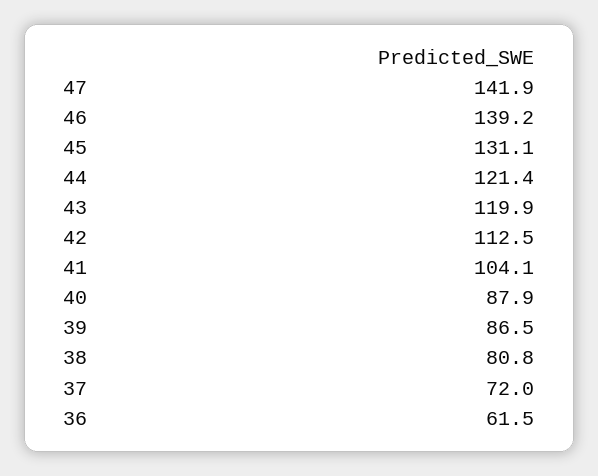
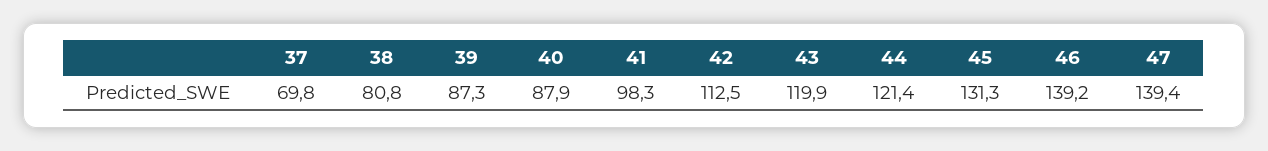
  {
-   "47": 141.9,
+   "47": 139.4,
    "46": 139.2,
-   "45": 131.1,
+   "45": 131.3,
    "44": 121.4,
    "43": 119.9,
    "42": 112.5,
-   "41": 104.1,
+   "41": 98.3,
    "40": 87.9,
-   "39": 86.5,
+   "39": 87.3,
    "38": 80.8,
-   "37": 72,
+   "37": 69.8
-   "36": 61.5
  }

